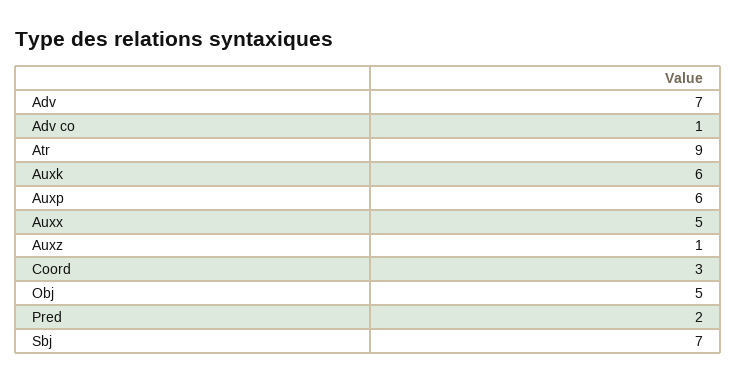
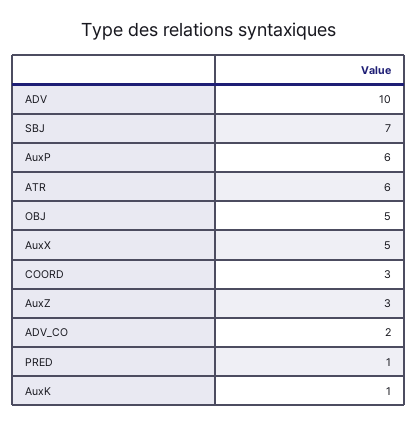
  {
-   "Adv": 7,
+   "Adv": 10,
-   "Adv co": 1,
+   "Adv co": 2,
-   "Atr": 9,
+   "Atr": 6,
-   "Auxk": 6,
+   "Auxk": 1,
    "Auxp": 6,
    "Auxx": 5,
-   "Auxz": 1,
+   "Auxz": 3,
    "Coord": 3,
    "Obj": 5,
-   "Pred": 2,
+   "Pred": 1,
    "Sbj": 7
  }

